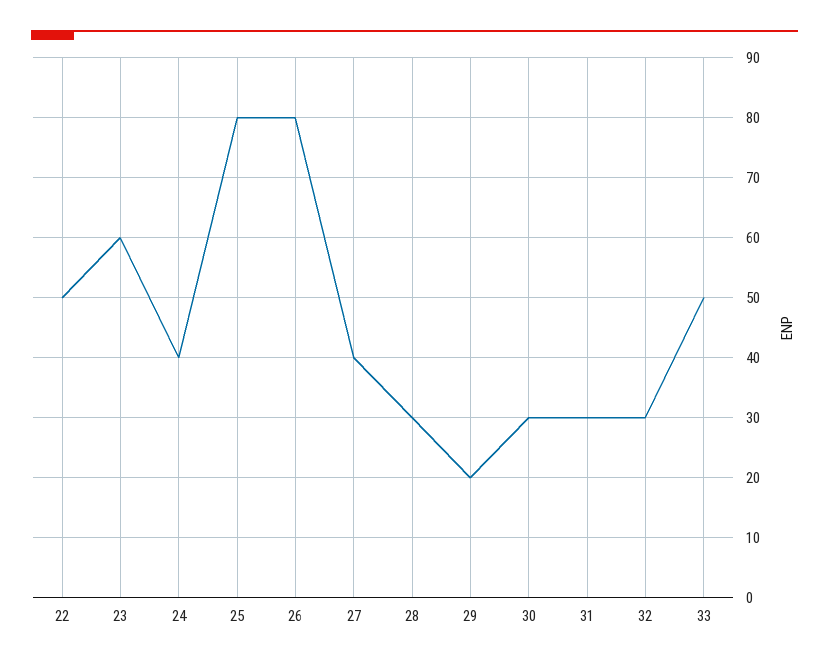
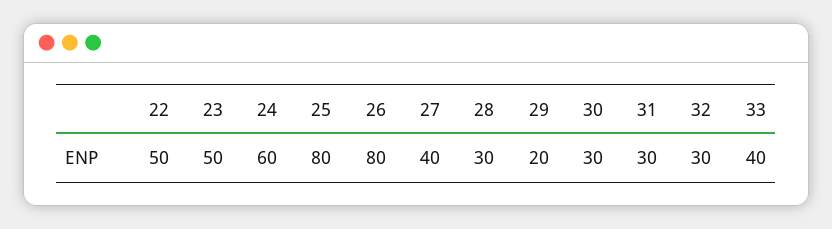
  {
    "22": 50,
-   "23": 60,
+   "23": 50,
-   "24": 40,
+   "24": 60,
    "25": 80,
    "26": 80,
    "27": 40,
    "28": 30,
    "29": 20,
    "30": 30,
    "31": 30,
    "32": 30,
-   "33": 50
+   "33": 40
  }

